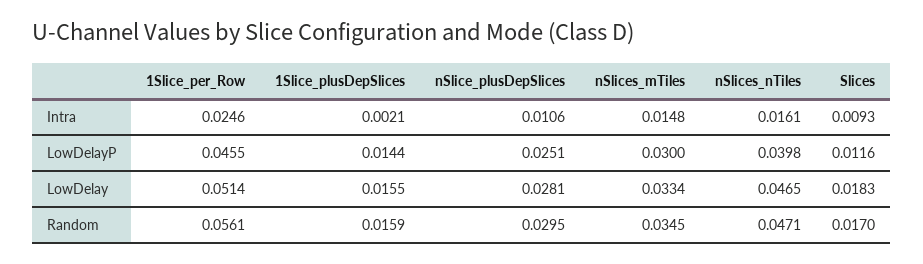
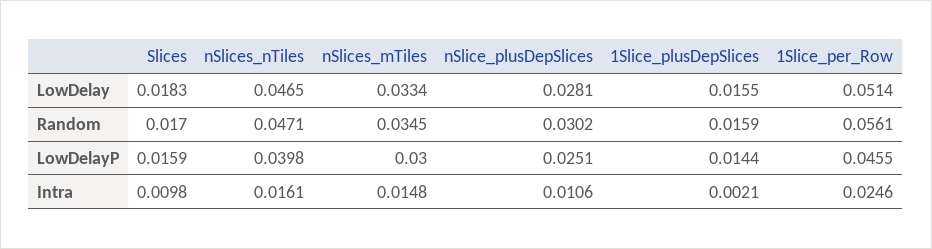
  {
    "1Slice_per_Row": {
      "Intra": 0.0246,
      "LowDelayP": 0.0455,
      "LowDelay": 0.0514,
      "Random": 0.0561
    },
    "1Slice_plusDepSlices": {
      "Intra": 0.0021,
      "LowDelayP": 0.0144,
      "LowDelay": 0.0155,
      "Random": 0.0159
    },
    "nSlice_plusDepSlices": {
      "Intra": 0.0106,
      "LowDelayP": 0.0251,
      "LowDelay": 0.0281,
-     "Random": 0.0295
+     "Random": 0.0302
    },
    "nSlices_mTiles": {
      "Intra": 0.0148,
      "LowDelayP": 0.03,
      "LowDelay": 0.0334,
      "Random": 0.0345
    },
    "nSlices_nTiles": {
      "Intra": 0.0161,
      "LowDelayP": 0.0398,
      "LowDelay": 0.0465,
      "Random": 0.0471
    },
    "Slices": {
-     "Intra": 0.0093,
+     "Intra": 0.0098,
-     "LowDelayP": 0.0116,
+     "LowDelayP": 0.0159,
      "LowDelay": 0.0183,
      "Random": 0.017
    }
  }

